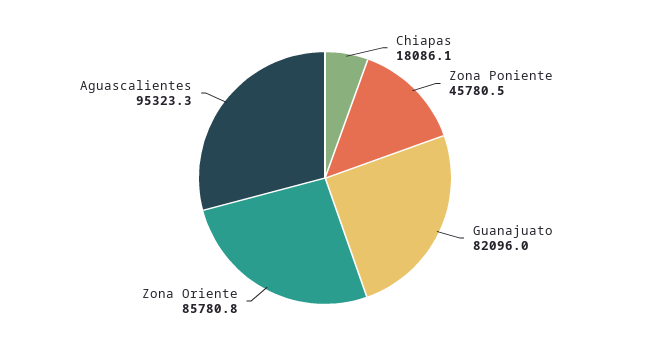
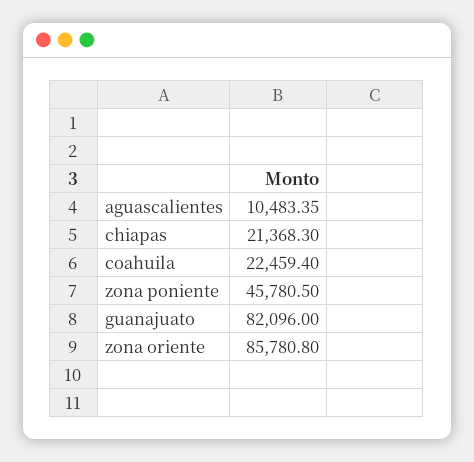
  {
-   "Chiapas": 18086.1,
+   "Chiapas": 21368.3,
    "Zona Poniente": 45780.5,
    "Guanajuato": 82096,
    "Zona Oriente": 85780.8,
-   "Aguascalientes": 95323.3
+   "Aguascalientes": 10483.35,
+   "coahuila": 22459.4
  }

